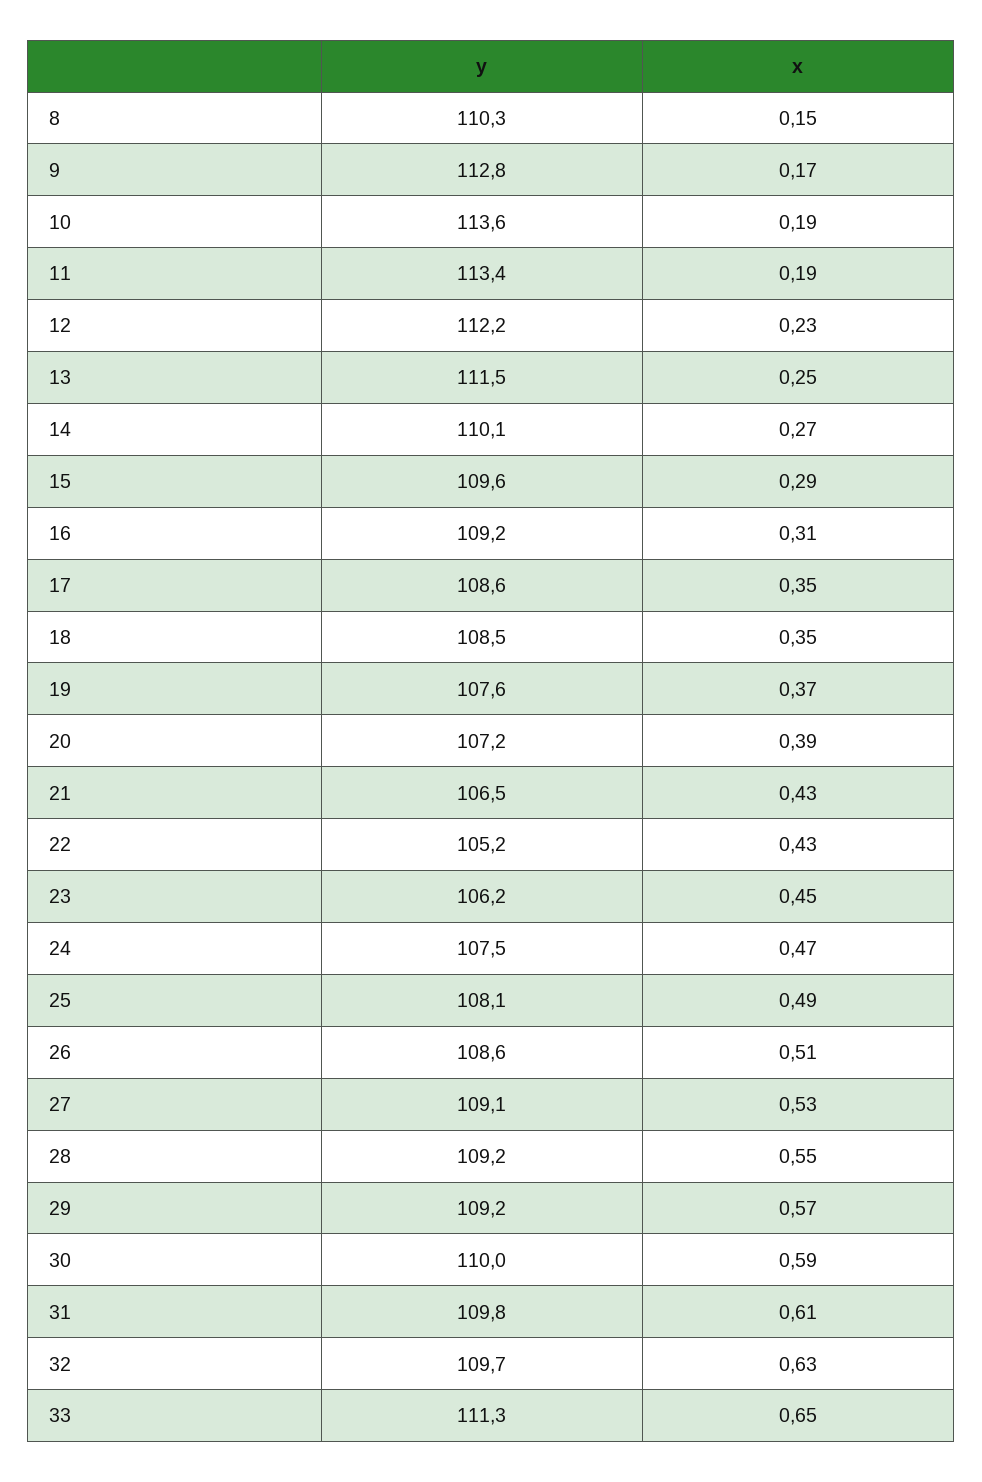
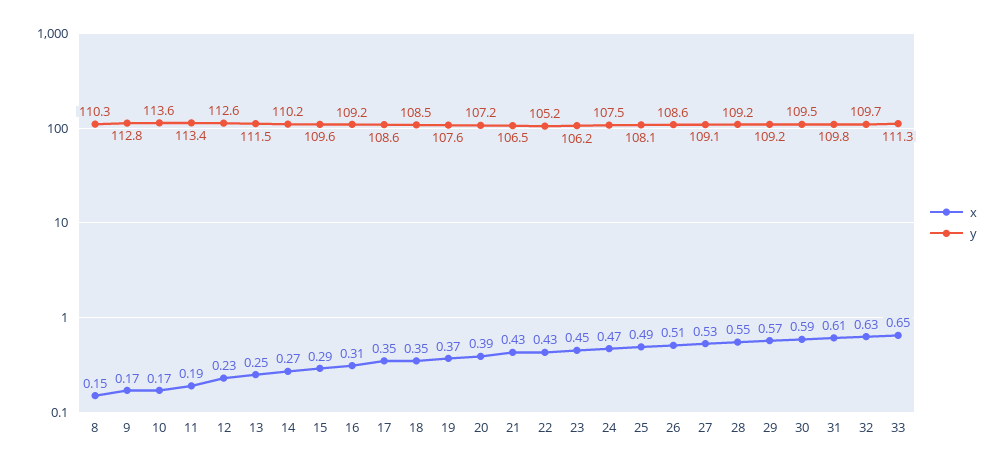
  {
    "y": {
      "8": 110.3,
      "9": 112.8,
      "10": 113.6,
      "11": 113.4,
-     "12": 112.2,
+     "12": 112.6,
      "13": 111.5,
-     "14": 110.1,
+     "14": 110.2,
      "15": 109.6,
      "16": 109.2,
      "17": 108.6,
      "18": 108.5,
      "19": 107.6,
      "20": 107.2,
      "21": 106.5,
      "22": 105.2,
      "23": 106.2,
      "24": 107.5,
      "25": 108.1,
      "26": 108.6,
      "27": 109.1,
      "28": 109.2,
      "29": 109.2,
-     "30": 110,
+     "30": 109.5,
      "31": 109.8,
      "32": 109.7,
      "33": 111.3
    },
    "x": {
      "8": 0.15,
      "9": 0.17,
-     "10": 0.19,
+     "10": 0.17,
      "11": 0.19,
      "12": 0.23,
      "13": 0.25,
      "14": 0.27,
      "15": 0.29,
      "16": 0.31,
      "17": 0.35,
      "18": 0.35,
      "19": 0.37,
      "20": 0.39,
      "21": 0.43,
      "22": 0.43,
      "23": 0.45,
      "24": 0.47,
      "25": 0.49,
      "26": 0.51,
      "27": 0.53,
      "28": 0.55,
      "29": 0.57,
      "30": 0.59,
      "31": 0.61,
      "32": 0.63,
      "33": 0.65
    }
  }

